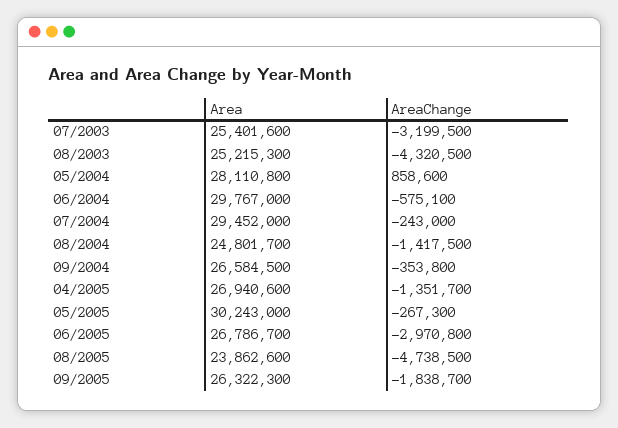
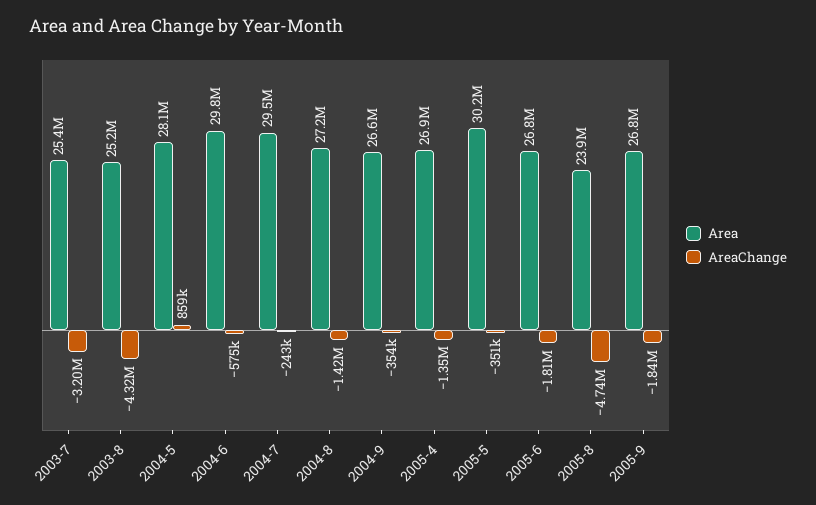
  {
    "Area": {
      "07/2003": 25401600,
      "08/2003": 25215300,
      "05/2004": 28110800,
      "06/2004": 29767000,
      "07/2004": 29452000,
-     "08/2004": 24801700,
+     "08/2004": 27200000,
      "09/2004": 26584500,
      "04/2005": 26940600,
      "05/2005": 30243000,
      "06/2005": 26786700,
      "08/2005": 23862600,
-     "09/2005": 26322300
+     "09/2005": 26800000
    },
    "AreaChange": {
      "07/2003": -3199500,
      "08/2003": -4320500,
      "05/2004": 858600,
      "06/2004": -575100,
      "07/2004": -243000,
      "08/2004": -1417500,
      "09/2004": -353800,
      "04/2005": -1351700,
-     "05/2005": -267300,
+     "05/2005": -351000,
-     "06/2005": -2970800,
+     "06/2005": -1810000,
      "08/2005": -4738500,
      "09/2005": -1838700
    }
  }

